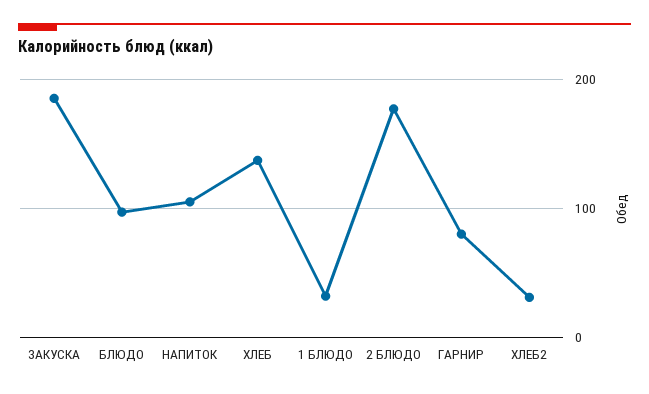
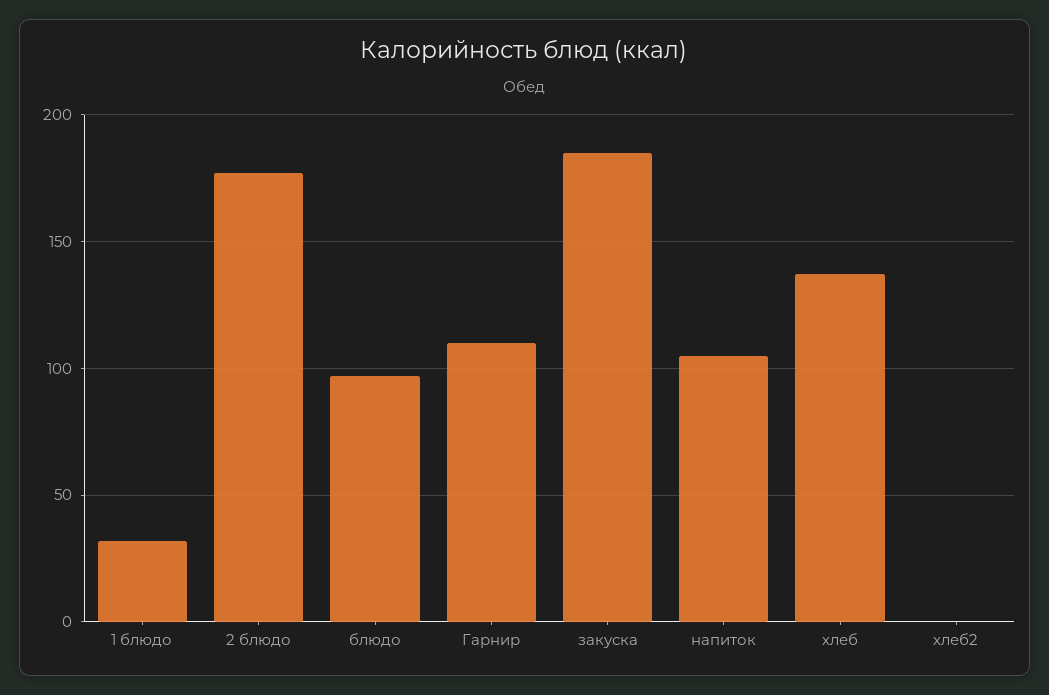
  {
    "ЗАКУСКА": 185,
    "БЛЮДО": 95,
    "НАПИТОК": 105,
    "ХЛЕБ": 135,
    "1 БЛЮДО": 30,
    "2 БЛЮДО": 175,
-   "ГАРНИР": 80,
+   "ГАРНИР": 110,
-   "ХЛЕБ2": 30
+   "ХЛЕБ2": 0
  }

